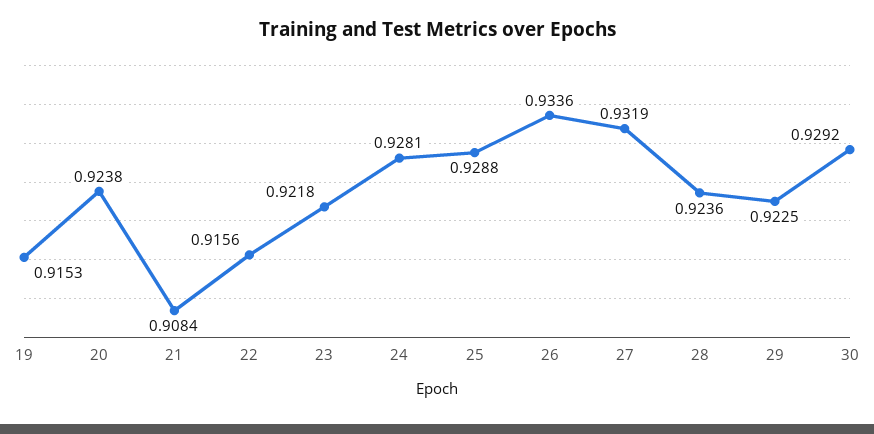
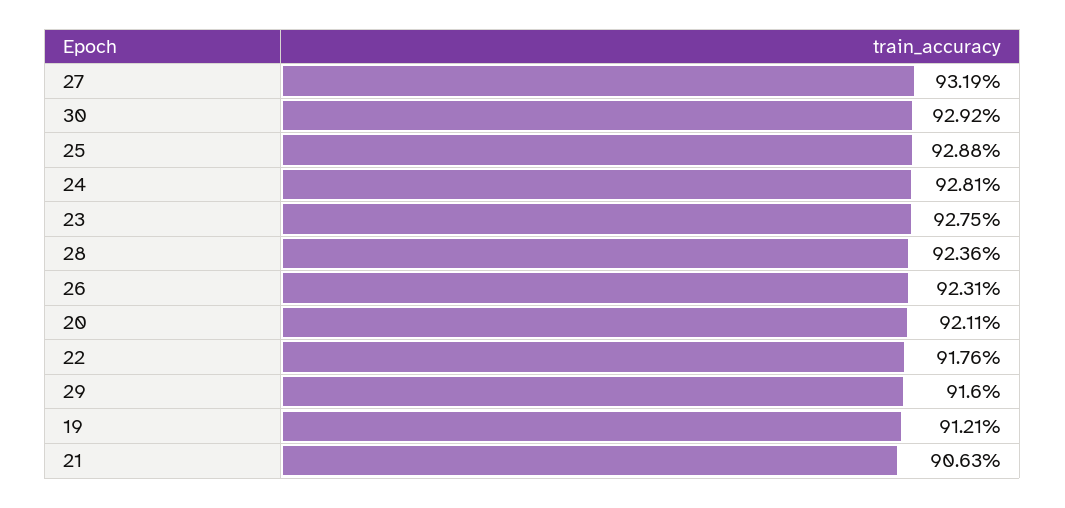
  {
-   "19": 0.9153,
+   "19": 0.9121,
-   "20": 0.9238,
+   "20": 0.9211,
-   "21": 0.9084,
+   "21": 0.9063,
-   "22": 0.9156,
+   "22": 0.9176,
-   "23": 0.9218,
+   "23": 0.9275,
    "24": 0.9281,
    "25": 0.9288,
-   "26": 0.9336,
+   "26": 0.9231,
    "27": 0.9319,
    "28": 0.9236,
-   "29": 0.9225,
+   "29": 0.916,
    "30": 0.9292
  }

